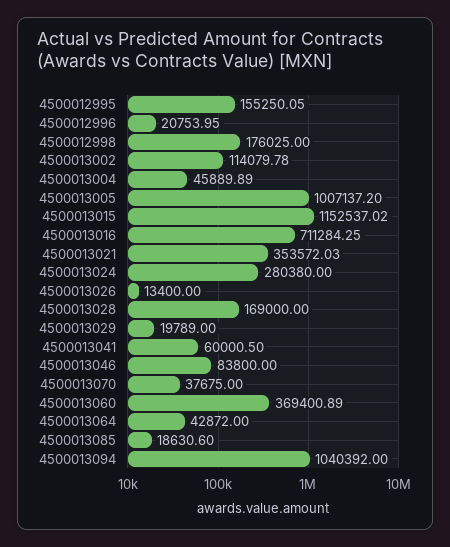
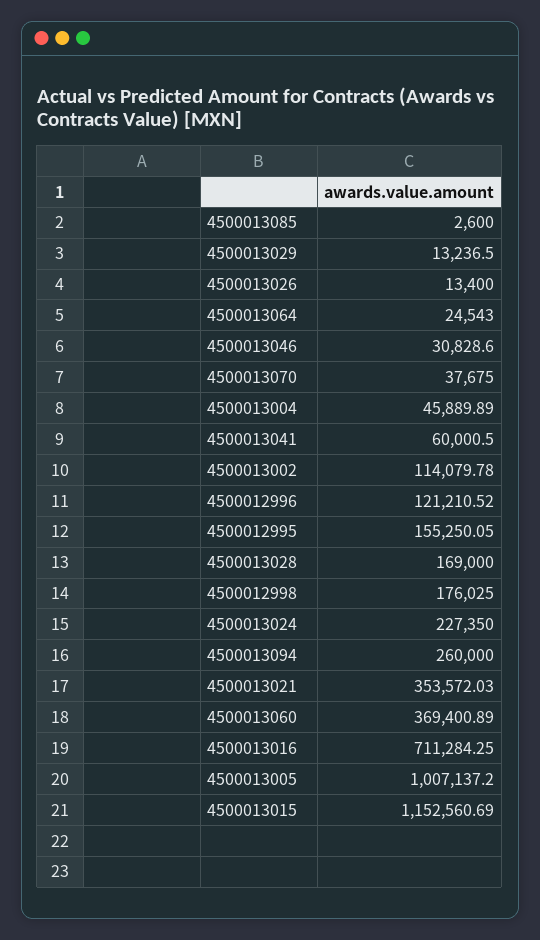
  {
    "4500012995": 155250.05,
-   "4500012996": 20753.95,
+   "4500012996": 121210.52,
    "4500012998": 176025,
    "4500013002": 114079.78,
    "4500013004": 45889.89,
    "4500013005": 1007137.2,
-   "4500013015": 1152537.02,
+   "4500013015": 1152560.69,
    "4500013016": 711284.25,
    "4500013021": 353572.03,
-   "4500013024": 280380,
+   "4500013024": 227350,
    "4500013026": 13400,
    "4500013028": 169000,
-   "4500013029": 19789,
+   "4500013029": 13236.5,
    "4500013041": 60000.5,
-   "4500013046": 83800,
+   "4500013046": 30828.6,
    "4500013070": 37675,
    "4500013060": 369400.89,
-   "4500013064": 42872,
+   "4500013064": 24543,
-   "4500013085": 18630.6,
+   "4500013085": 2600,
-   "4500013094": 1040392
+   "4500013094": 260000
  }

